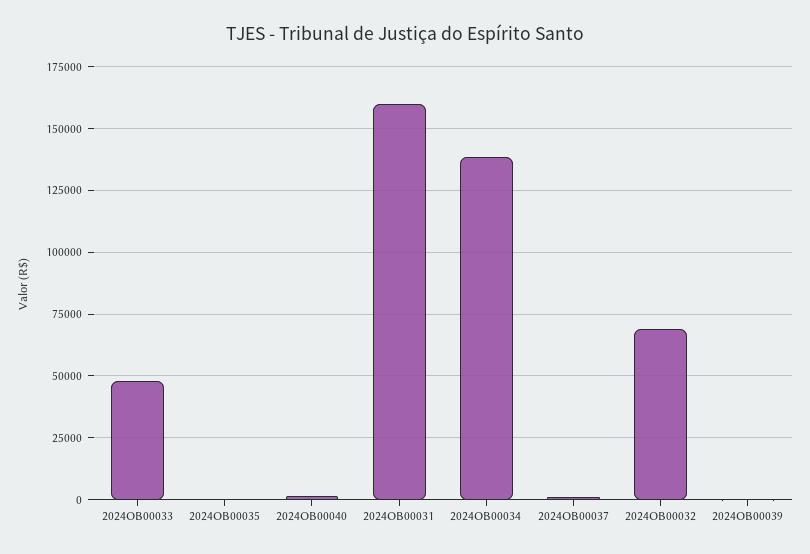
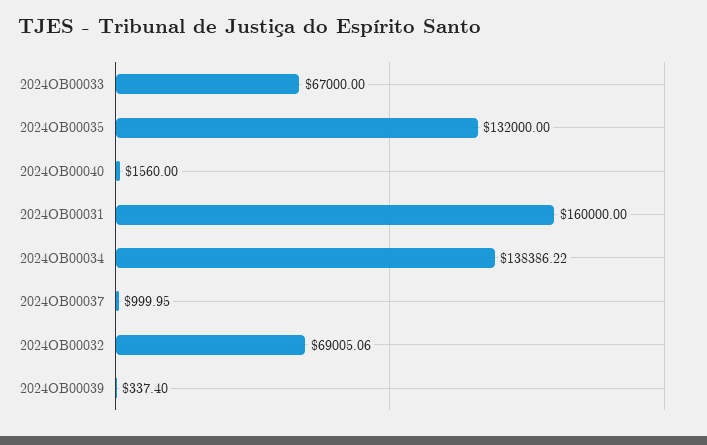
  {
-   "2024OB00033": 47500,
+   "2024OB00033": 67000,
-   "2024OB00035": 0,
+   "2024OB00035": 132000,
    "2024OB00040": 1560,
    "2024OB00031": 160000,
    "2024OB00034": 138386.22,
    "2024OB00037": 999.95,
    "2024OB00032": 69005.06,
    "2024OB00039": 337.4
  }

